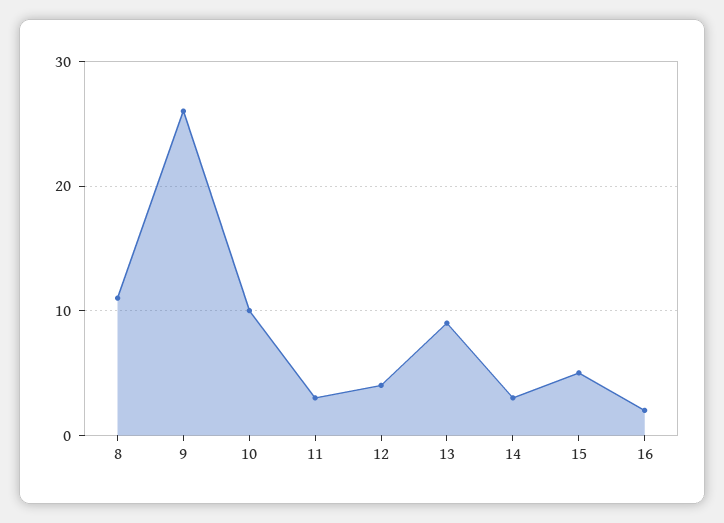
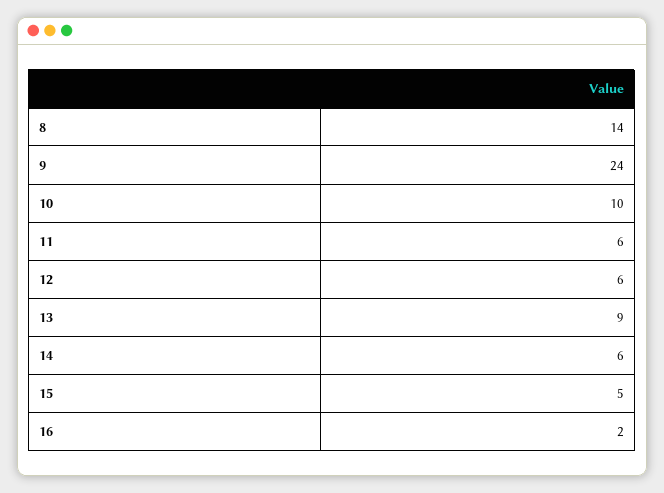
  {
-   "8": 11,
+   "8": 14,
-   "9": 26,
+   "9": 24,
    "10": 10,
-   "11": 3,
+   "11": 6,
-   "12": 4,
+   "12": 6,
    "13": 9,
-   "14": 3,
+   "14": 6,
    "15": 5,
    "16": 2
  }

